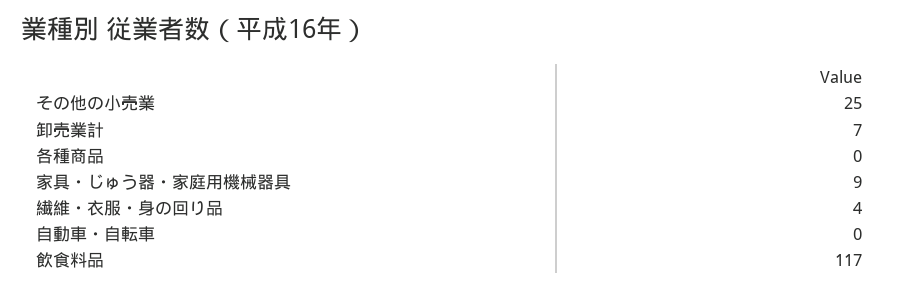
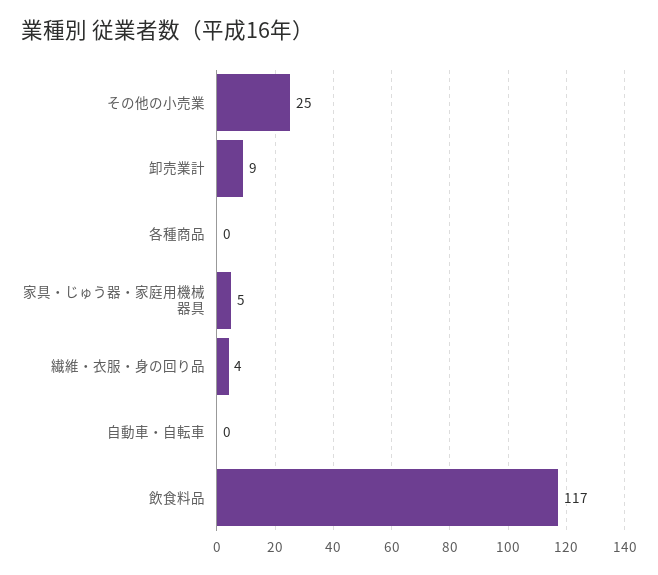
  {
    "その他の小売業": 25,
-   "卸売業計": 7,
+   "卸売業計": 9,
    "各種商品": 0,
-   "家具・じゅう器・家庭用機械器具": 9,
+   "家具・じゅう器・家庭用機械器具": 5,
    "繊維・衣服・身の回り品": 4,
    "自動車・自転車": 0,
    "飲食料品": 117
  }

